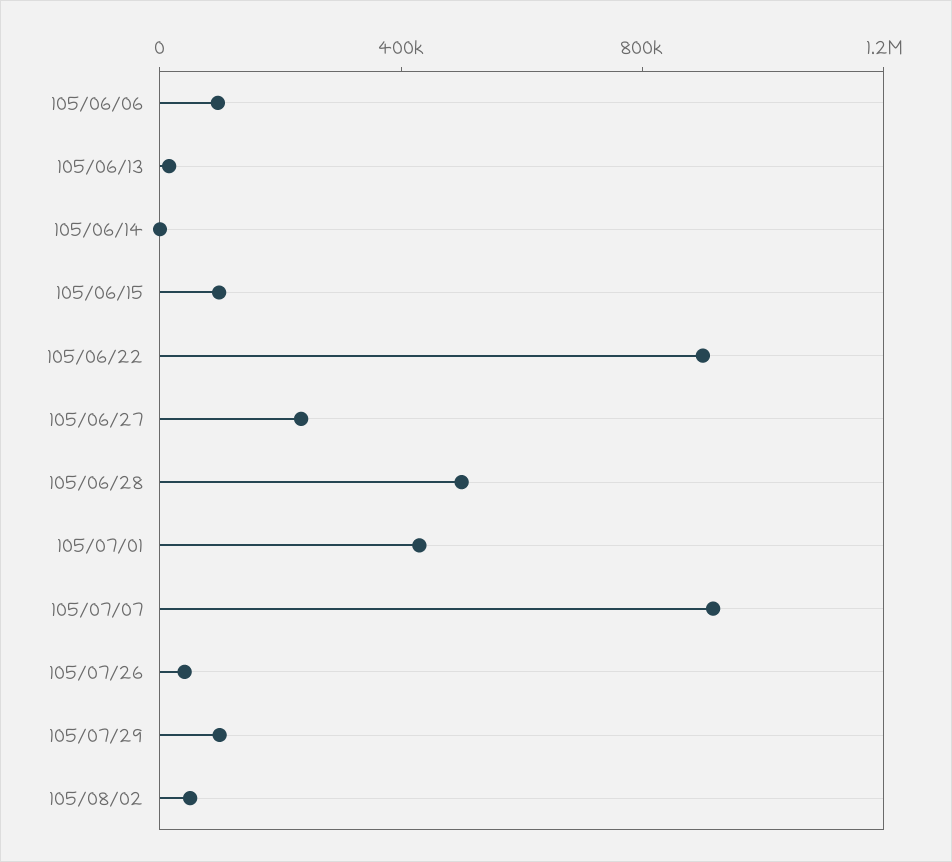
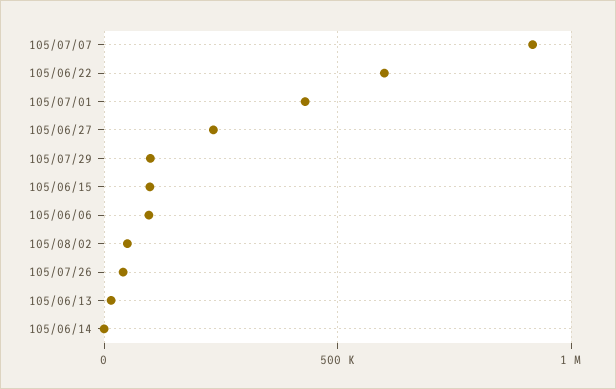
  {
    "105/06/06": 100000,
    "105/06/13": 0,
    "105/06/14": 0,
    "105/06/15": 100000,
-   "105/06/22": 900000,
+   "105/06/22": 600000,
    "105/06/27": 250000,
-   "105/06/28": 500000,
    "105/07/01": 450000,
    "105/07/07": 900000,
    "105/07/26": 50000,
    "105/07/29": 100000,
    "105/08/02": 50000
  }

